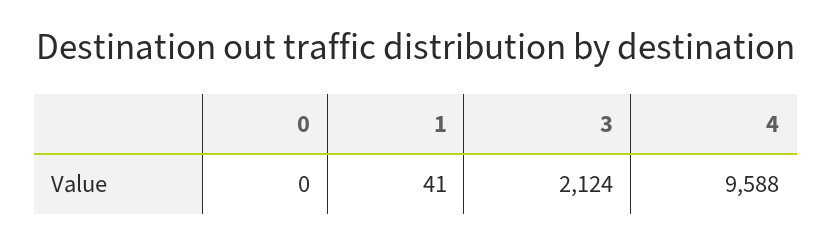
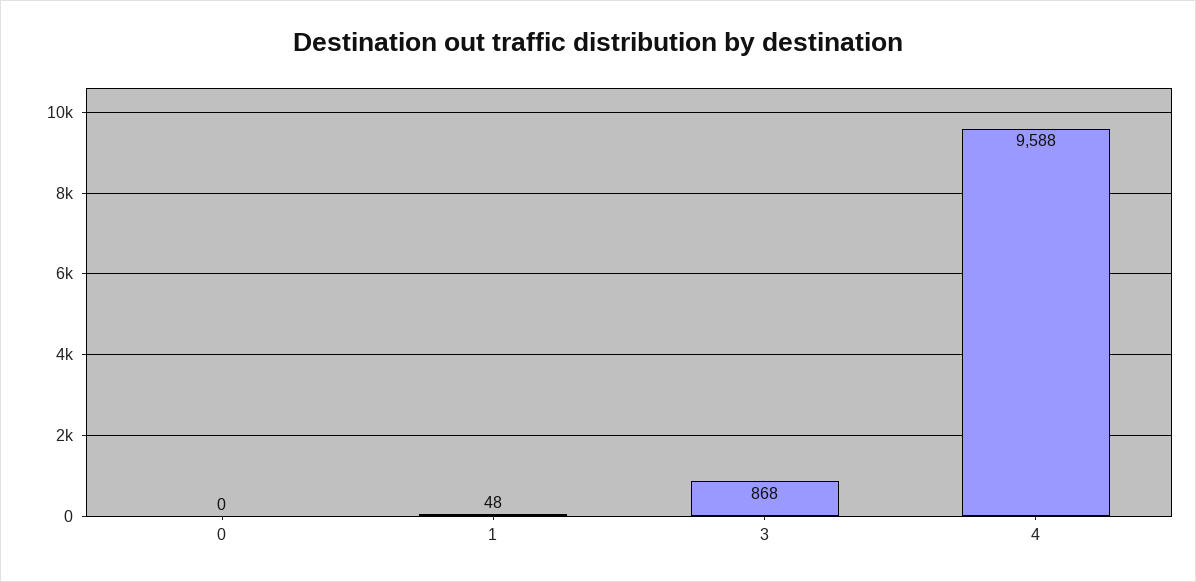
  {
    "0": 0,
-   "1": 41,
+   "1": 48,
-   "3": 2124,
+   "3": 868,
    "4": 9588
  }

